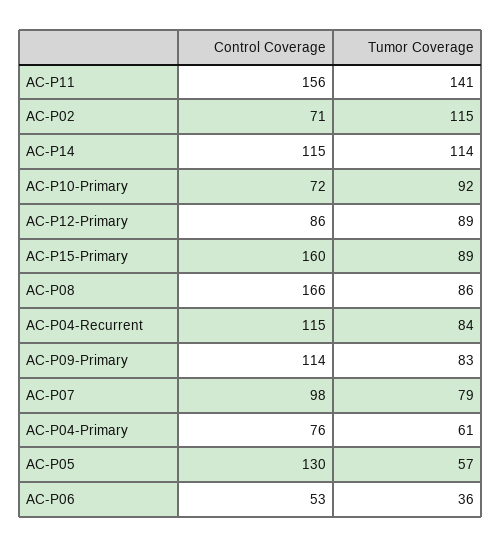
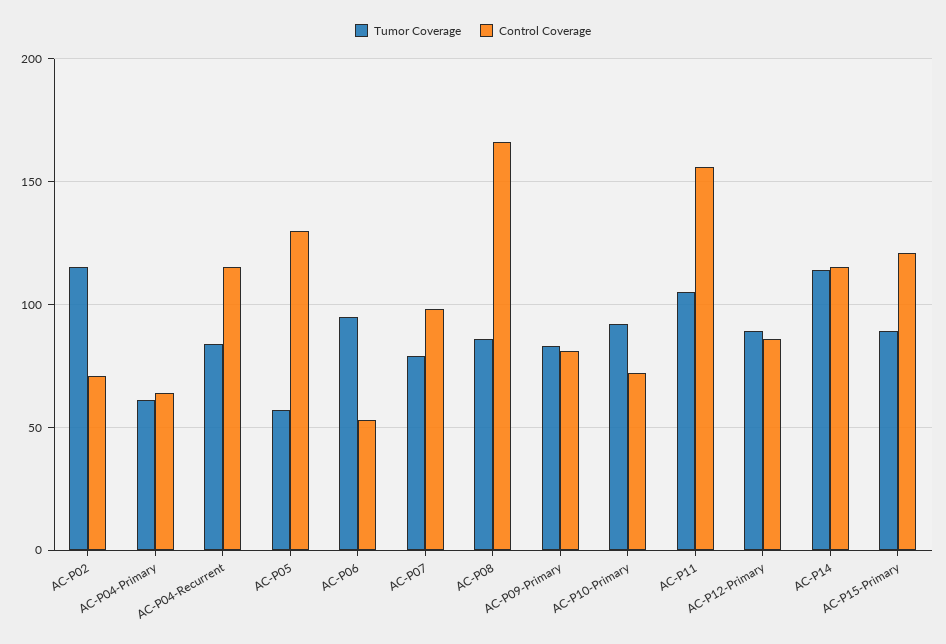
  {
    "Control Coverage": {
      "AC-P11": 156,
      "AC-P02": 71,
      "AC-P14": 115,
      "AC-P10-Primary": 72,
      "AC-P12-Primary": 86,
-     "AC-P15-Primary": 160,
+     "AC-P15-Primary": 120,
      "AC-P08": 166,
      "AC-P04-Recurrent": 115,
-     "AC-P09-Primary": 114,
+     "AC-P09-Primary": 80,
      "AC-P07": 98,
-     "AC-P04-Primary": 76,
+     "AC-P04-Primary": 65,
      "AC-P05": 130,
      "AC-P06": 53
    },
    "Tumor Coverage": {
-     "AC-P11": 141,
+     "AC-P11": 105,
      "AC-P02": 115,
      "AC-P14": 114,
      "AC-P10-Primary": 92,
      "AC-P12-Primary": 89,
      "AC-P15-Primary": 89,
      "AC-P08": 86,
      "AC-P04-Recurrent": 84,
      "AC-P09-Primary": 83,
      "AC-P07": 79,
      "AC-P04-Primary": 61,
      "AC-P05": 57,
-     "AC-P06": 36
+     "AC-P06": 95
    }
  }

